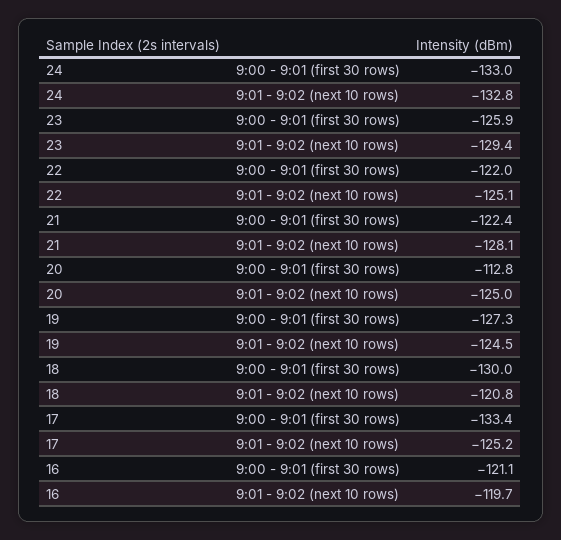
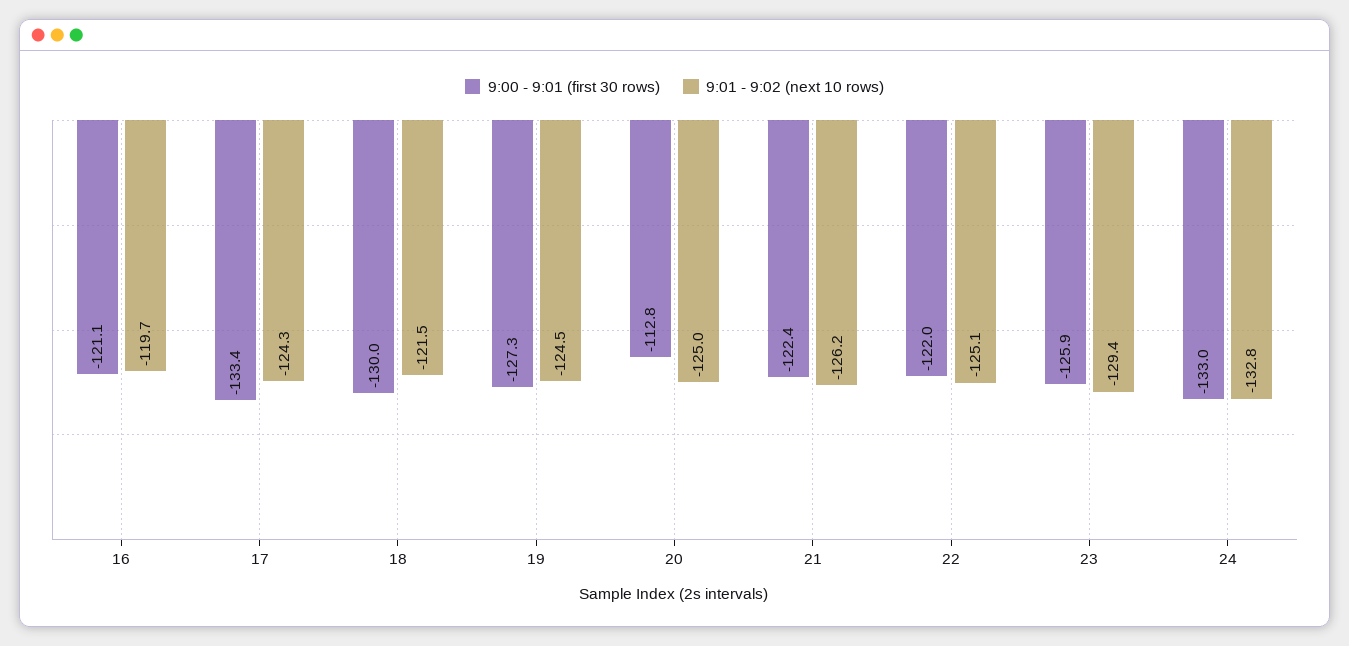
  {
    "9:00 - 9:01 (first 30 rows)": {
      "24": -133,
      "23": -125.9,
      "22": -122,
      "21": -122.4,
      "20": -112.8,
      "19": -127.3,
      "18": -130,
      "17": -133.4,
      "16": -121.1
    },
    "9:01 - 9:02 (next 10 rows)": {
      "24": -132.8,
      "23": -129.4,
      "22": -125.1,
-     "21": -128.1,
+     "21": -126.2,
      "20": -125,
      "19": -124.5,
-     "18": -120.8,
+     "18": -121.5,
-     "17": -125.2,
+     "17": -124.3,
      "16": -119.7
    }
  }

